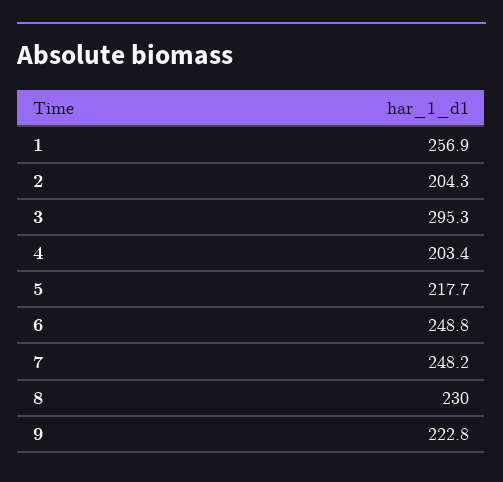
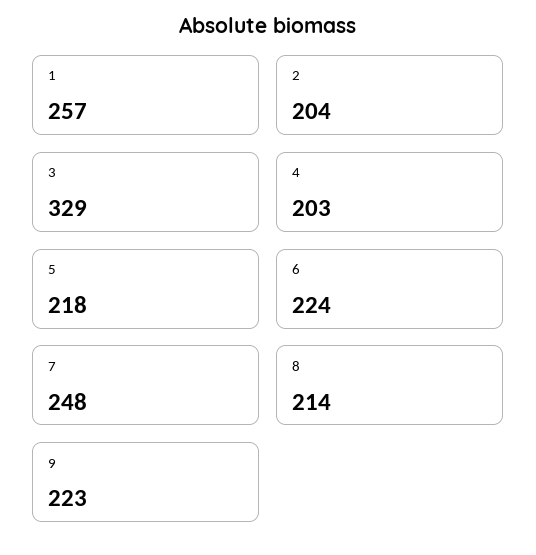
  {
    "1": 256.9,
    "2": 204.3,
-   "3": 295.3,
+   "3": 329,
    "4": 203.4,
    "5": 217.7,
-   "6": 248.8,
+   "6": 224,
    "7": 248.2,
-   "8": 230,
+   "8": 214,
    "9": 222.8
  }

